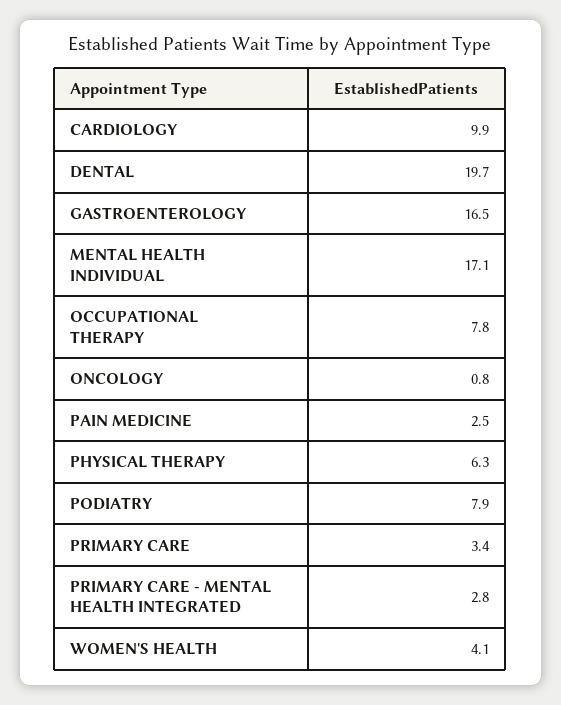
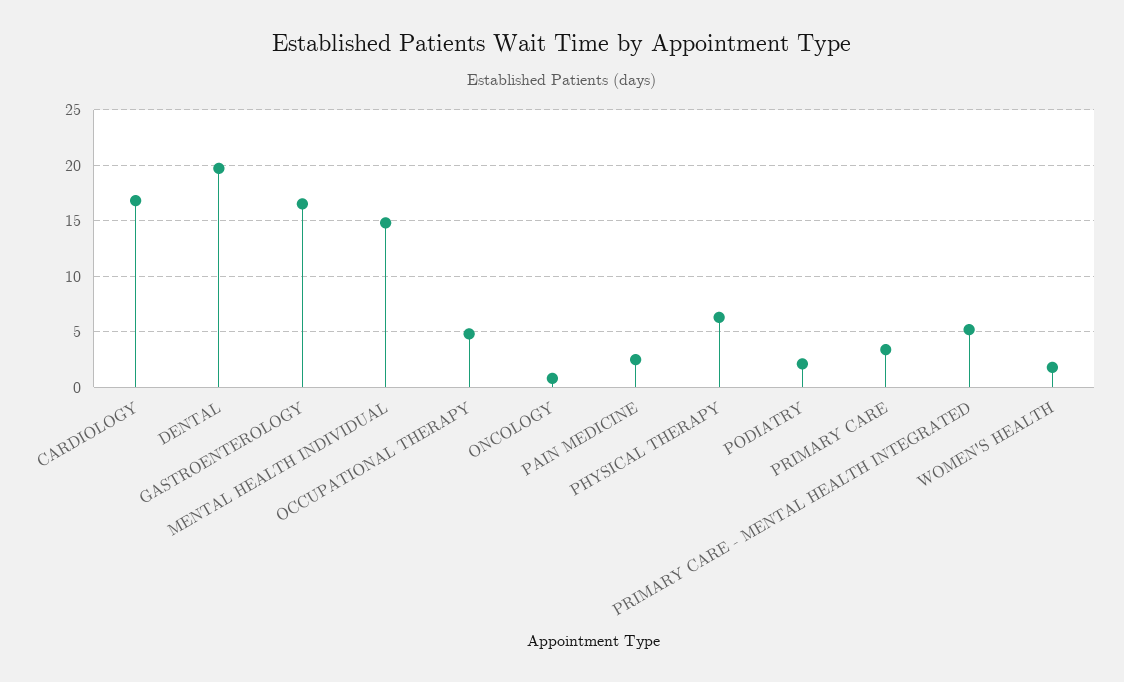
  {
-   "CARDIOLOGY": 9.9,
+   "CARDIOLOGY": 17,
    "DENTAL": 19.7,
    "GASTROENTEROLOGY": 16.5,
-   "MENTAL HEALTH INDIVIDUAL": 17.1,
+   "MENTAL HEALTH INDIVIDUAL": 15,
-   "OCCUPATIONAL THERAPY": 7.8,
+   "OCCUPATIONAL THERAPY": 5,
    "ONCOLOGY": 0.8,
    "PAIN MEDICINE": 2.5,
    "PHYSICAL THERAPY": 6.3,
-   "PODIATRY": 7.9,
+   "PODIATRY": 2,
    "PRIMARY CARE": 3.4,
-   "PRIMARY CARE - MENTAL HEALTH INTEGRATED": 2.8,
+   "PRIMARY CARE - MENTAL HEALTH INTEGRATED": 5,
-   "WOMEN'S HEALTH": 4.1
+   "WOMEN'S HEALTH": 2
  }

